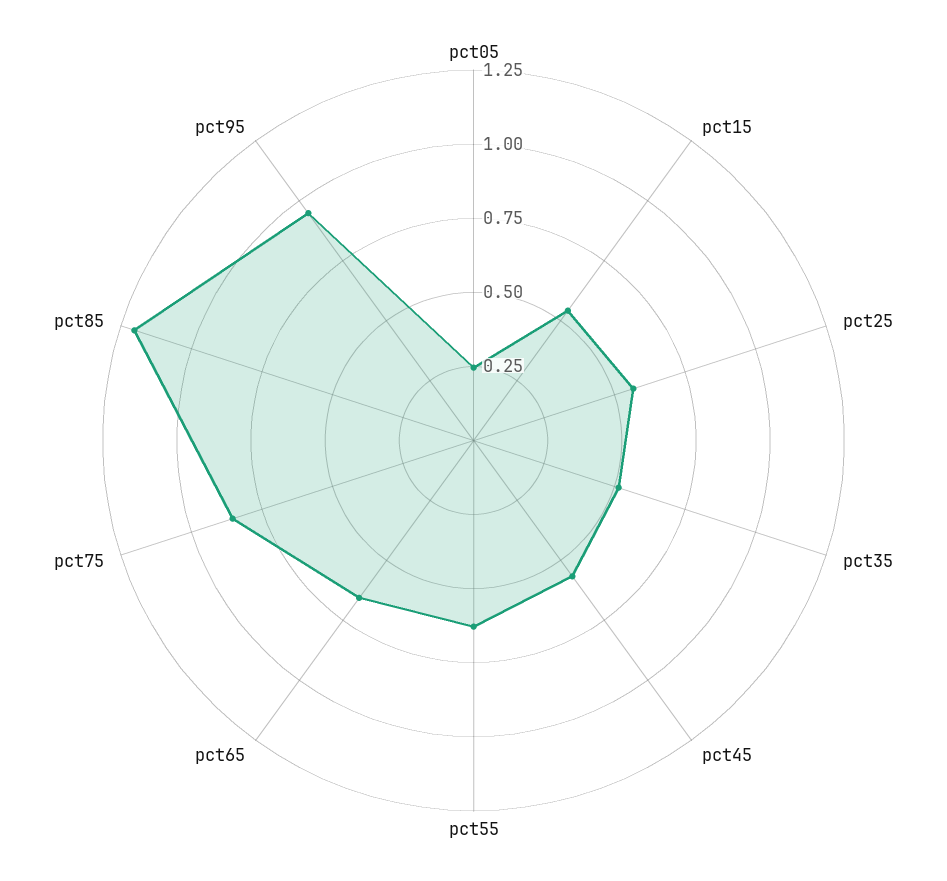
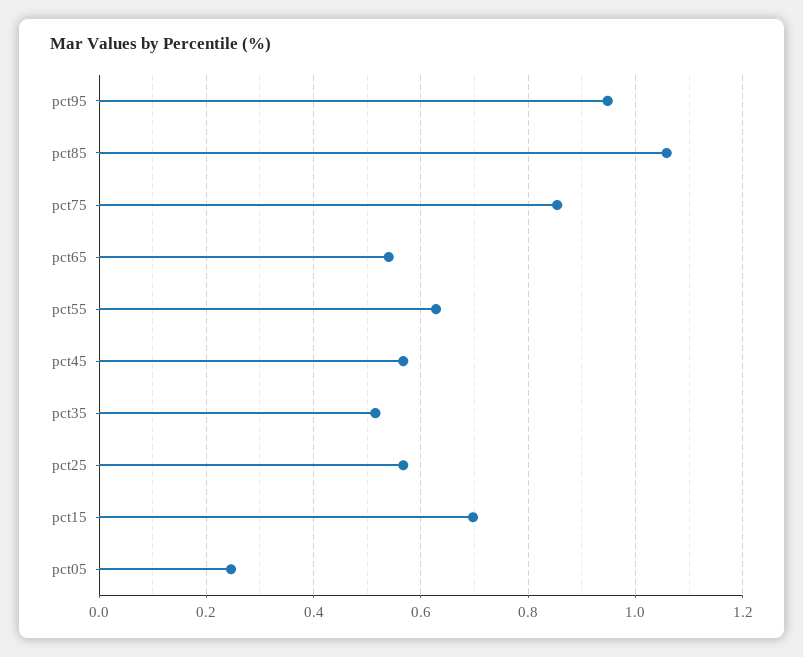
  {
    "pct05": 0.24,
-   "pct15": 0.55,
+   "pct15": 0.7,
    "pct25": 0.56,
    "pct35": 0.52,
    "pct45": 0.56,
    "pct55": 0.62,
-   "pct65": 0.65,
+   "pct65": 0.54,
    "pct75": 0.86,
-   "pct85": 1.2,
+   "pct85": 1.06,
    "pct95": 0.94
  }

